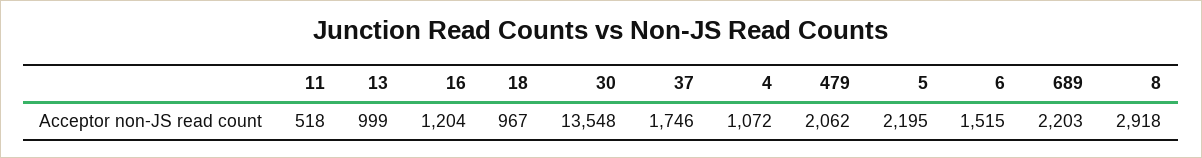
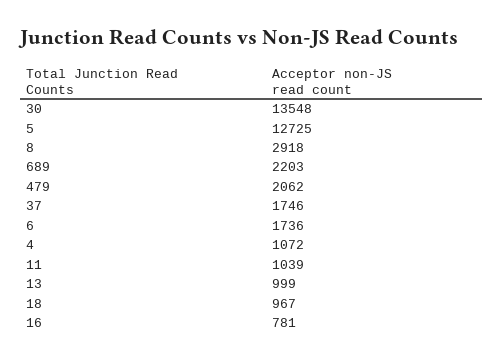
  {
-   "11": 518,
+   "11": 1039,
    "13": 999,
-   "16": 1204,
+   "16": 781,
    "18": 967,
    "30": 13548,
    "37": 1746,
    "4": 1072,
    "479": 2062,
-   "5": 2195,
+   "5": 12725,
-   "6": 1515,
+   "6": 1736,
    "689": 2203,
    "8": 2918
  }

